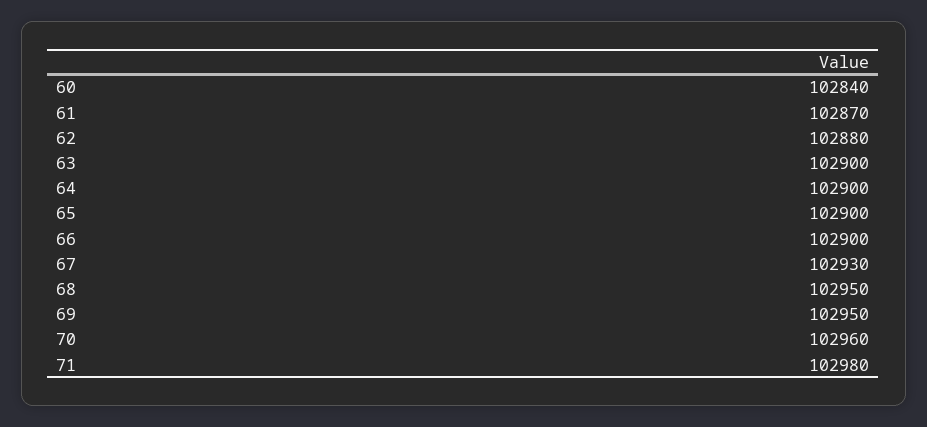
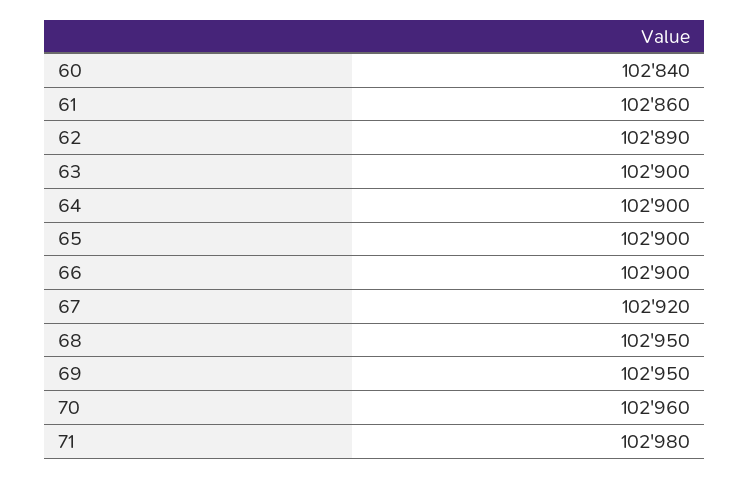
  {
    "60": 102840,
-   "61": 102870,
+   "61": 102860,
-   "62": 102880,
+   "62": 102890,
    "63": 102900,
    "64": 102900,
    "65": 102900,
    "66": 102900,
-   "67": 102930,
+   "67": 102920,
    "68": 102950,
    "69": 102950,
    "70": 102960,
    "71": 102980
  }

